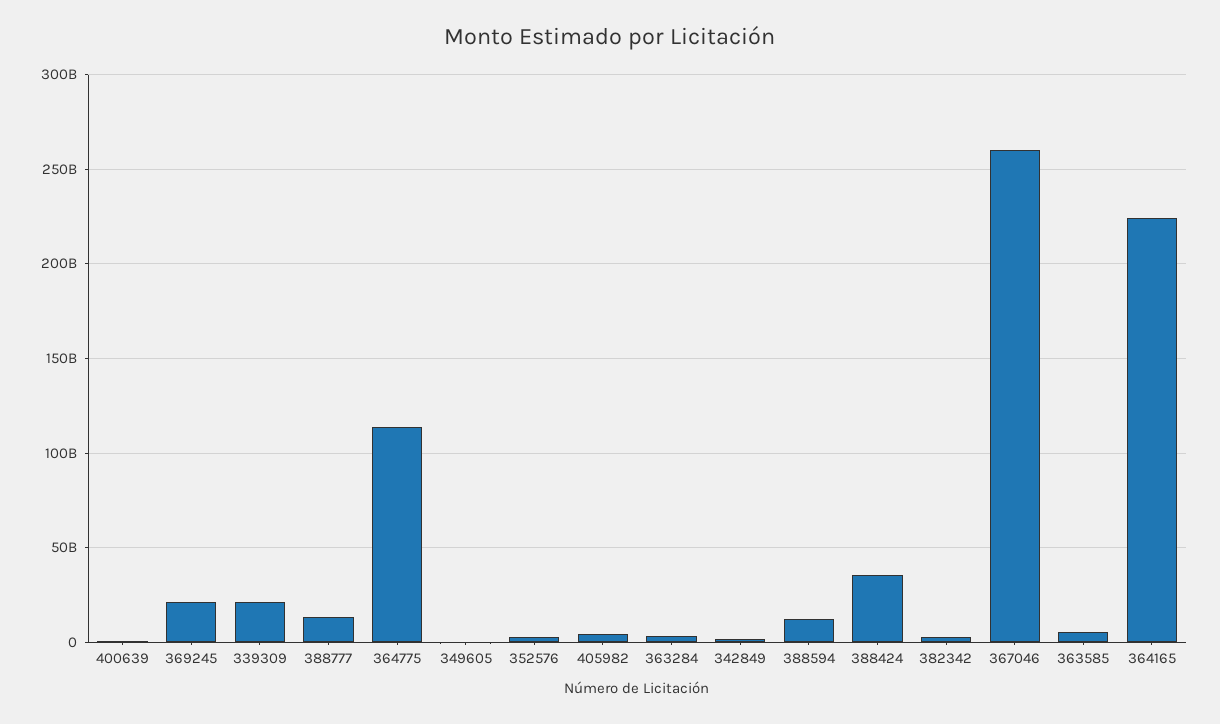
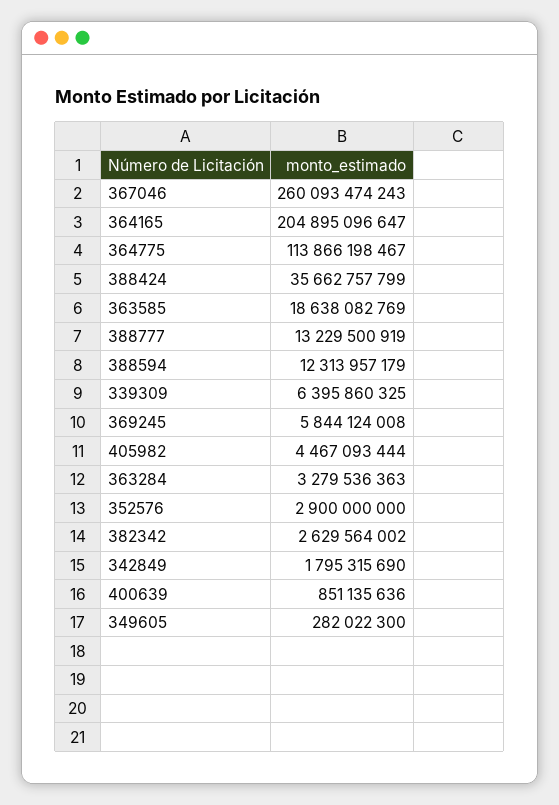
  {
    "400639": 851135636,
-   "369245": 20000000000,
+   "369245": 5844124008,
-   "339309": 20000000000,
+   "339309": 6395860325,
    "388777": 13229500919,
    "364775": 113866198467,
    "349605": 282022300,
    "352576": 2900000000,
    "405982": 4467093444,
    "363284": 3279536363,
    "342849": 1795315690,
    "388594": 12313957179,
    "388424": 35662757799,
    "382342": 2629564002,
    "367046": 260093474243,
-   "363585": 5000000000,
+   "363585": 18638082769,
-   "364165": 225000000000
+   "364165": 204895096647
  }

